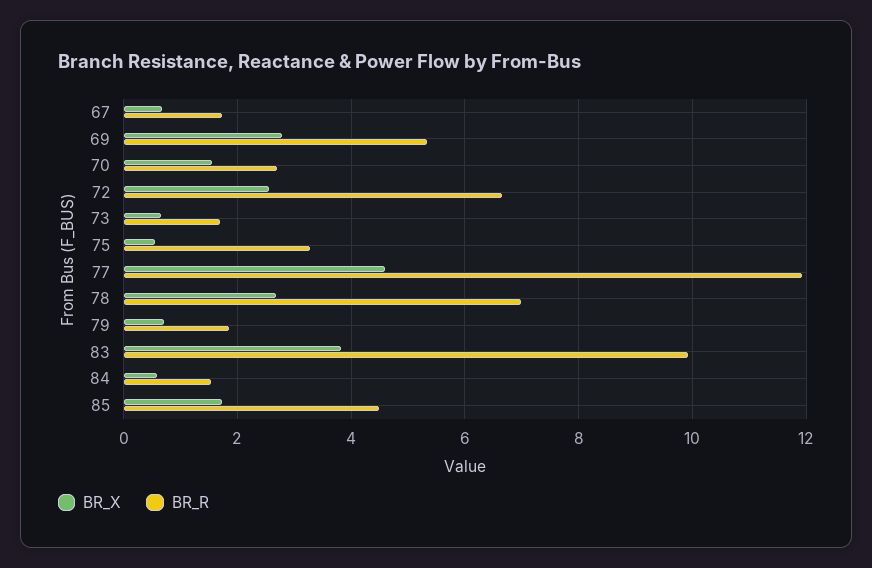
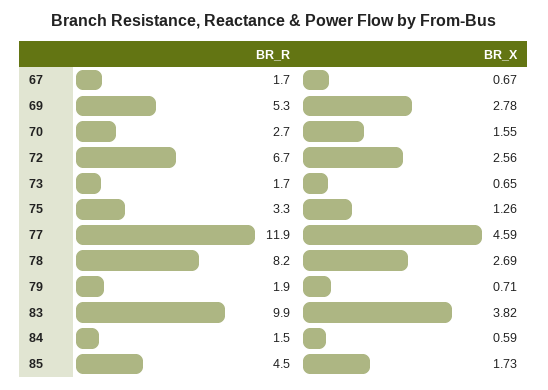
  {
    "BR_X": {
      "67": 0.67,
      "69": 2.78,
      "70": 1.55,
      "72": 2.56,
      "73": 0.65,
-     "75": 0.6,
+     "75": 1.26,
      "77": 4.59,
      "78": 2.69,
      "79": 0.71,
      "83": 3.82,
      "84": 0.59,
      "85": 1.73
    },
    "BR_R": {
      "67": 1.7,
      "69": 5.3,
      "70": 2.7,
      "72": 6.7,
      "73": 1.7,
      "75": 3.3,
      "77": 11.9,
-     "78": 7,
+     "78": 8.2,
      "79": 1.9,
      "83": 9.9,
      "84": 1.5,
      "85": 4.5
    }
  }

